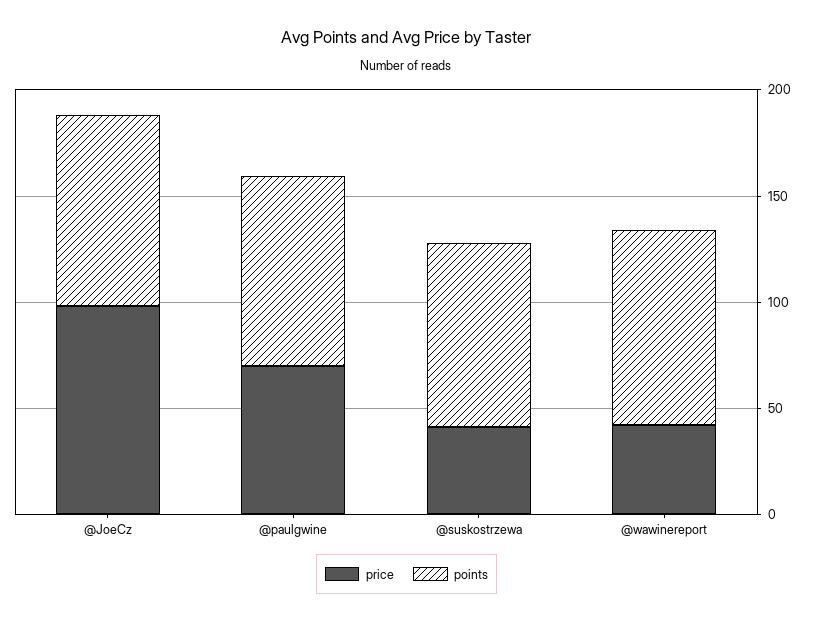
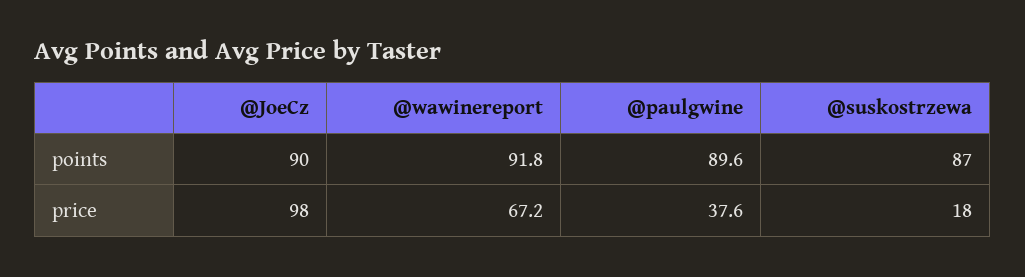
  {
    "price": {
      "@JoeCz": 98,
-     "@paulgwine": 70,
+     "@paulgwine": 37.6,
-     "@suskostrzewa": 40,
+     "@suskostrzewa": 18,
-     "@wawinereport": 40
+     "@wawinereport": 67.2
    },
    "points": {
      "@JoeCz": 90,
      "@paulgwine": 89.6,
      "@suskostrzewa": 87,
      "@wawinereport": 91.8
    }
  }

